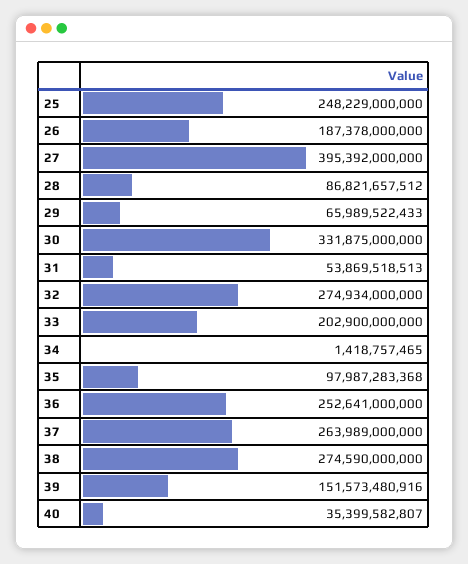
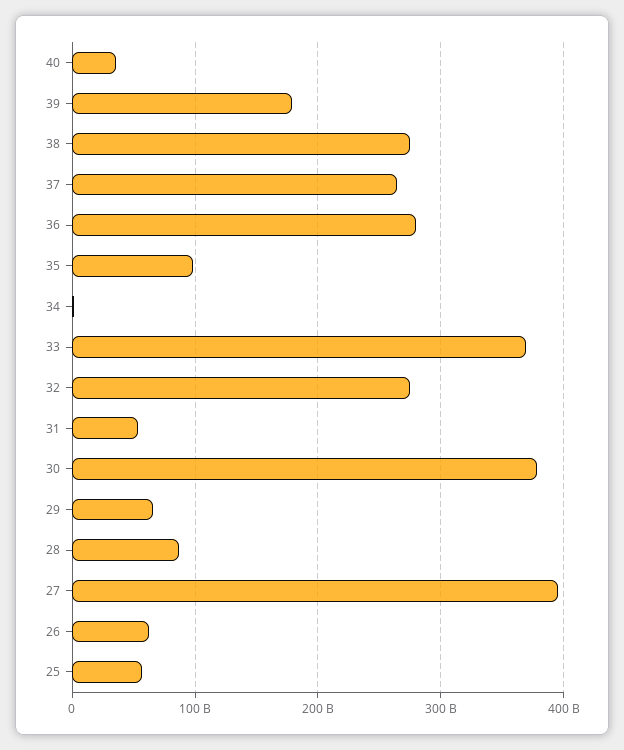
  {
-   "25": 248229000000,
+   "25": 60000000000,
-   "26": 187378000000,
+   "26": 60000000000,
    "27": 395392000000,
    "28": 86821657512,
    "29": 65989522433,
-   "30": 331875000000,
+   "30": 380000000000,
    "31": 53869518513,
    "32": 274934000000,
-   "33": 202900000000,
+   "33": 370000000000,
    "34": 1418757465,
    "35": 97987283368,
-   "36": 252641000000,
+   "36": 280000000000,
    "37": 263989000000,
    "38": 274590000000,
-   "39": 151573480916,
+   "39": 180000000000,
    "40": 35399582807
  }

